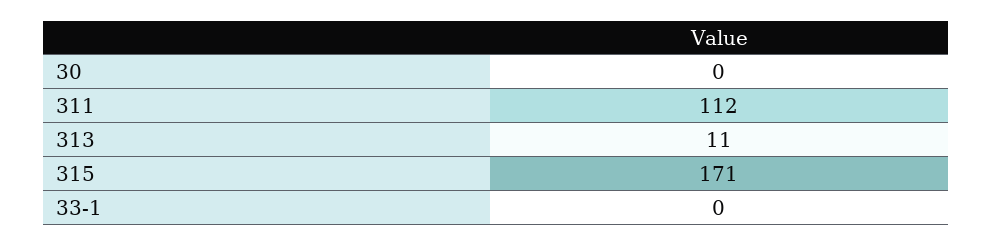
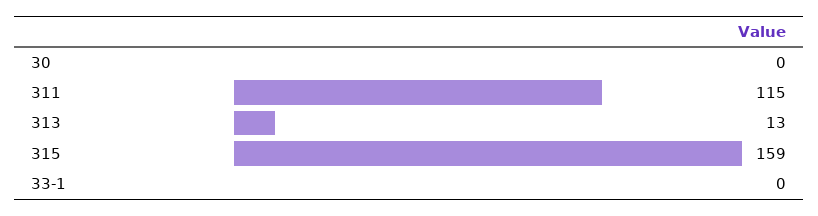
  {
    "30": 0,
-   "311": 112,
+   "311": 115,
-   "313": 11,
+   "313": 13,
-   "315": 171,
+   "315": 159,
    "33-1": 0
  }

